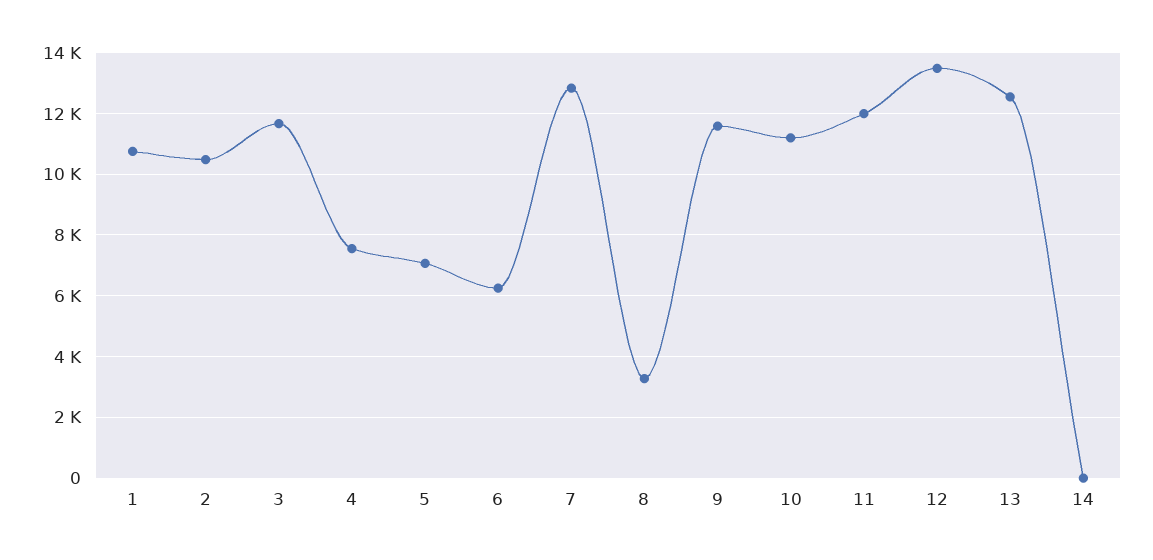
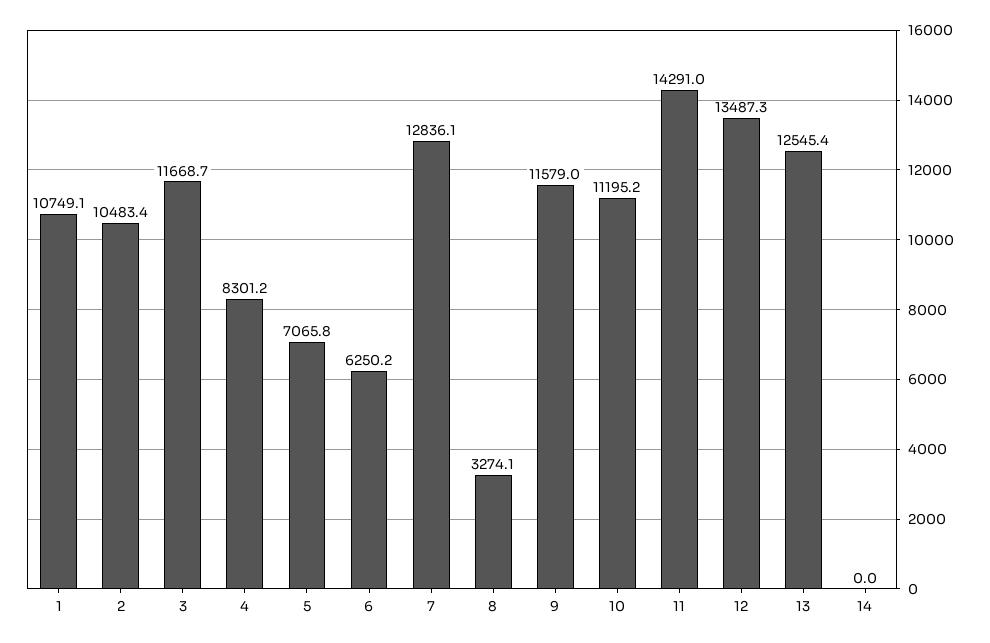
  {
    "1": 10749.1,
    "2": 10483.4,
    "3": 11668.7,
-   "4": 7600,
+   "4": 8301.2,
    "5": 7065.8,
    "6": 6250.2,
    "7": 12836.1,
    "8": 3274.1,
    "9": 11579,
    "10": 11195.2,
-   "11": 12000,
+   "11": 14291,
    "12": 13487.3,
    "13": 12545.4,
    "14": 0
  }

